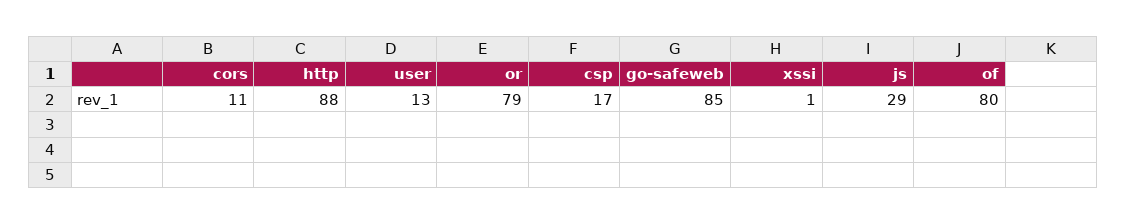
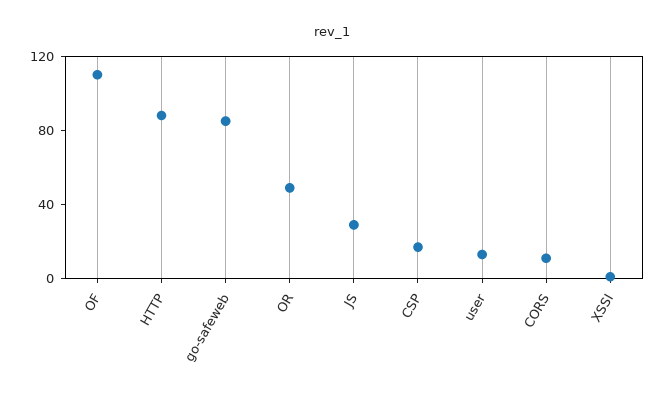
  {
    "cors": 11,
    "http": 88,
    "user": 13,
-   "or": 79,
+   "or": 50,
    "csp": 17,
    "go-safeweb": 85,
    "xssi": 1,
    "js": 29,
-   "of": 80
+   "of": 110
  }

